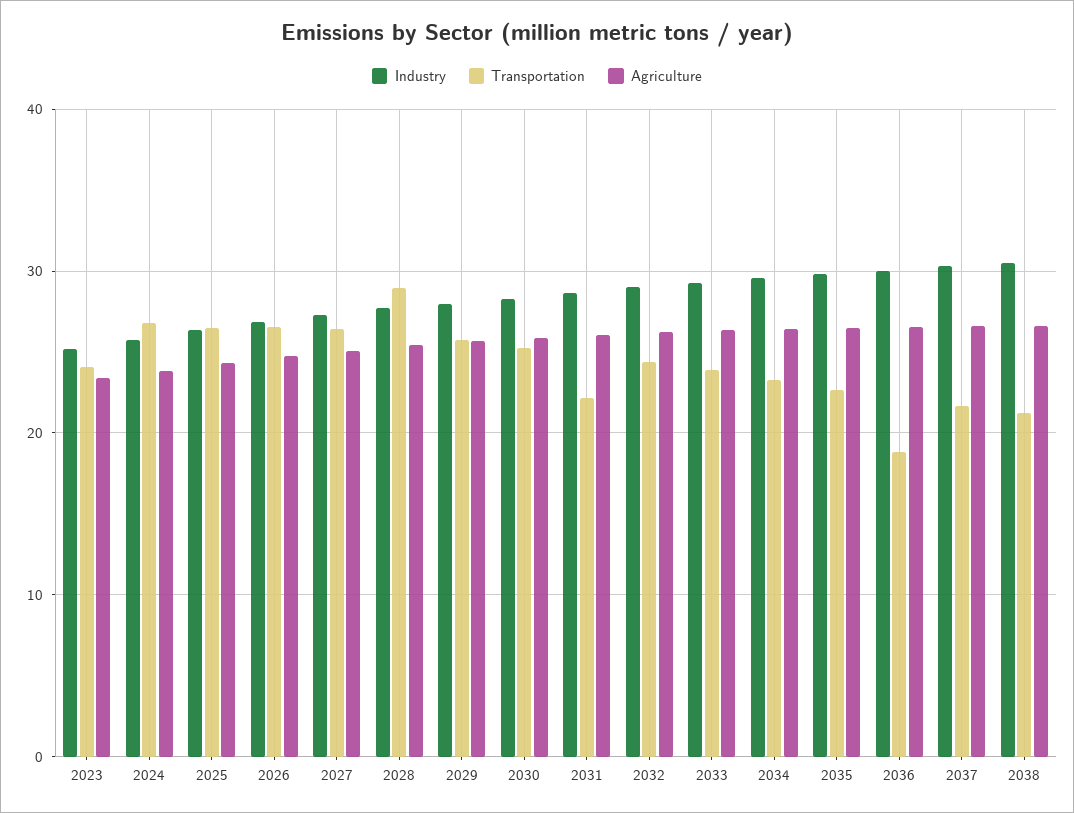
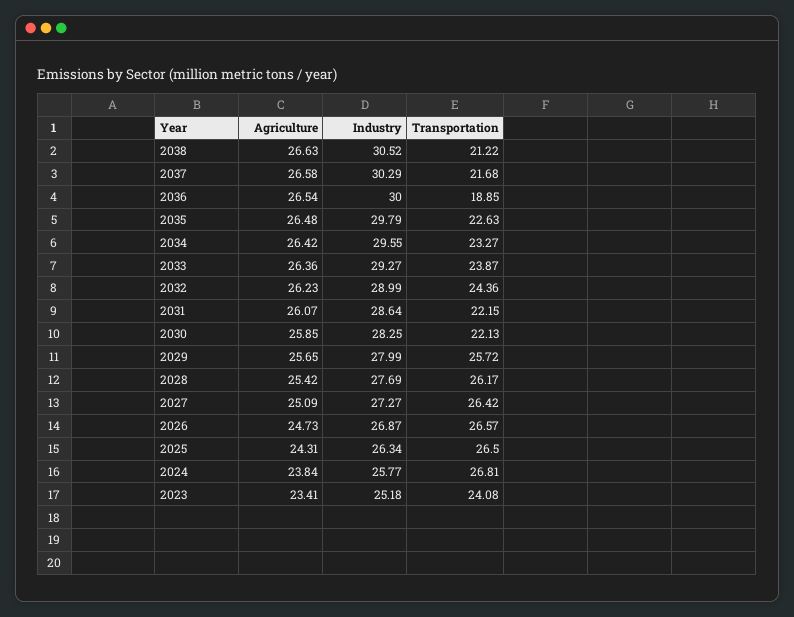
  {
    "Industry": {
      "2023": 25.18,
      "2024": 25.77,
      "2025": 26.34,
      "2026": 26.87,
      "2027": 27.27,
      "2028": 27.69,
      "2029": 27.99,
      "2030": 28.25,
      "2031": 28.64,
      "2032": 28.99,
      "2033": 29.27,
      "2034": 29.55,
      "2035": 29.79,
      "2036": 30,
      "2037": 30.29,
      "2038": 30.52
    },
    "Transportation": {
      "2023": 24.08,
      "2024": 26.81,
      "2025": 26.5,
      "2026": 26.57,
      "2027": 26.42,
-     "2028": 29,
+     "2028": 26.17,
      "2029": 25.72,
-     "2030": 25,
+     "2030": 22.13,
      "2031": 22.15,
      "2032": 24.36,
      "2033": 23.87,
      "2034": 23.27,
      "2035": 22.63,
      "2036": 18.85,
      "2037": 21.68,
      "2038": 21.22
    },
    "Agriculture": {
      "2023": 23.41,
      "2024": 23.84,
      "2025": 24.31,
      "2026": 24.73,
      "2027": 25.09,
      "2028": 25.42,
      "2029": 25.65,
      "2030": 25.85,
      "2031": 26.07,
      "2032": 26.23,
      "2033": 26.36,
      "2034": 26.42,
      "2035": 26.48,
      "2036": 26.54,
      "2037": 26.58,
      "2038": 26.63
    }
  }

